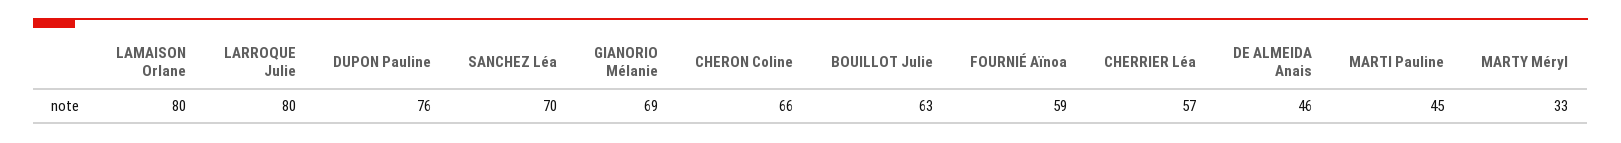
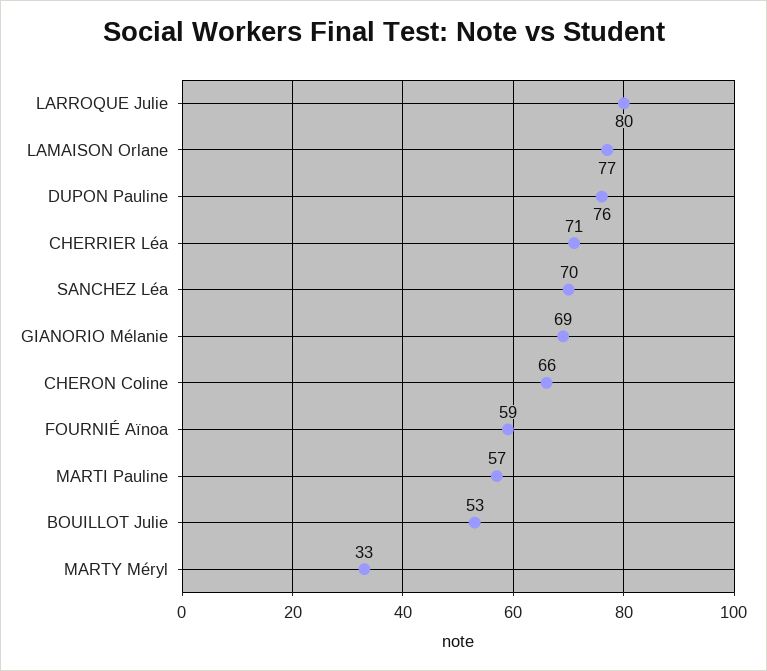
  {
-   "LAMAISON Orlane": 80,
+   "LAMAISON Orlane": 77,
    "LARROQUE Julie": 80,
    "DUPON Pauline": 76,
    "SANCHEZ Léa": 70,
    "GIANORIO Mélanie": 69,
    "CHERON Coline": 66,
-   "BOUILLOT Julie": 63,
+   "BOUILLOT Julie": 53,
    "FOURNIÉ Aïnoa": 59,
-   "CHERRIER Léa": 57,
+   "CHERRIER Léa": 71,
-   "DE ALMEIDA Anais": 46,
-   "MARTI Pauline": 45,
+   "MARTI Pauline": 57,
    "MARTY Méryl": 33
  }

